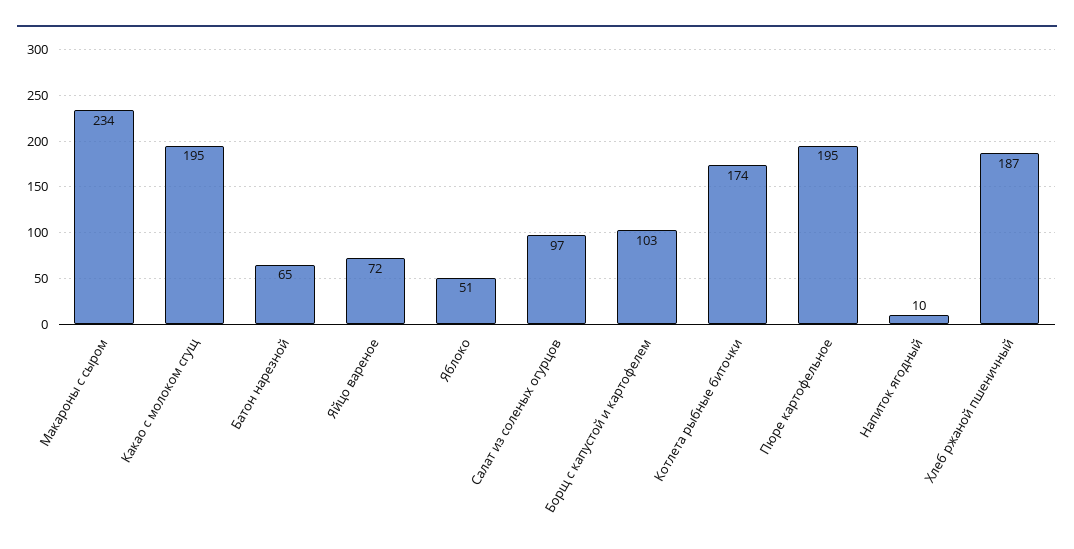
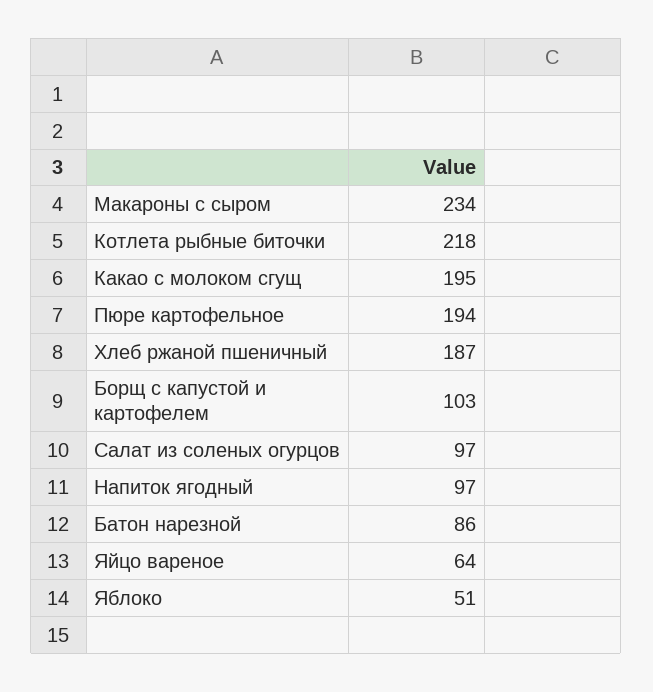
  {
    "Макароны с сыром": 234,
    "Какао с молоком сгущ": 195,
-   "Батон нарезной": 65,
+   "Батон нарезной": 86,
-   "Яйцо вареное": 72,
+   "Яйцо вареное": 64,
    "Яблоко": 51,
    "Салат из соленых огурцов": 97,
    "Борщ с капустой и картофелем": 103,
-   "Котлета рыбные биточки": 174,
+   "Котлета рыбные биточки": 218,
-   "Пюре картофельное": 195,
+   "Пюре картофельное": 194,
-   "Напиток ягодный": 10,
+   "Напиток ягодный": 97,
    "Хлеб ржаной пшеничный": 187
  }

